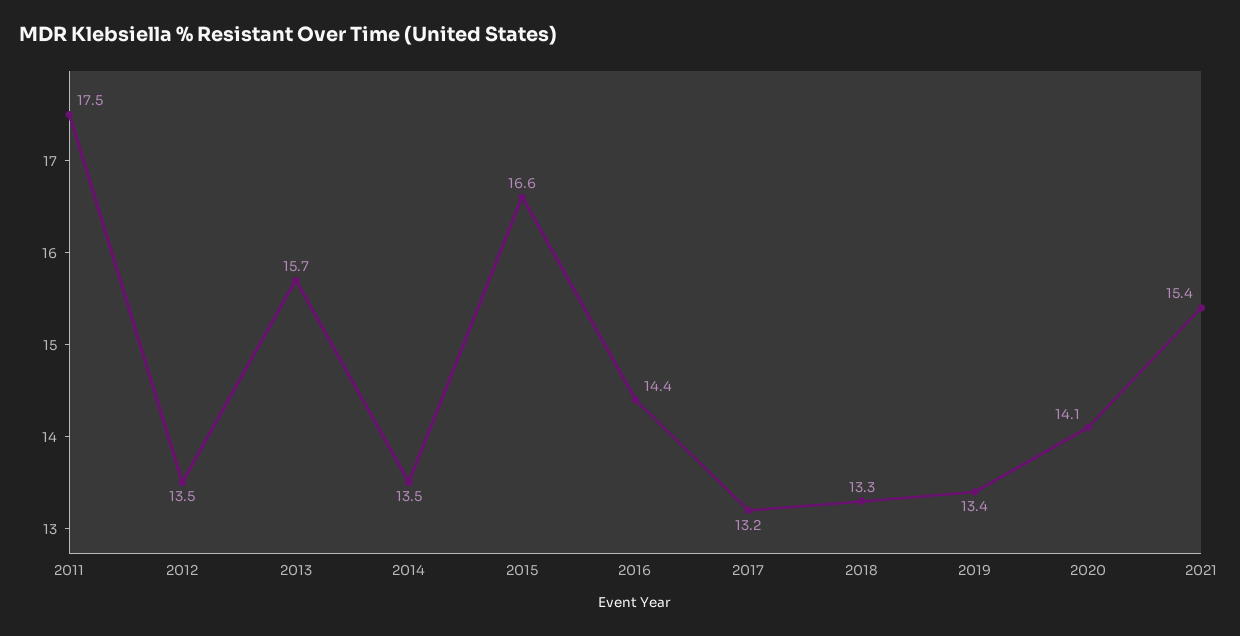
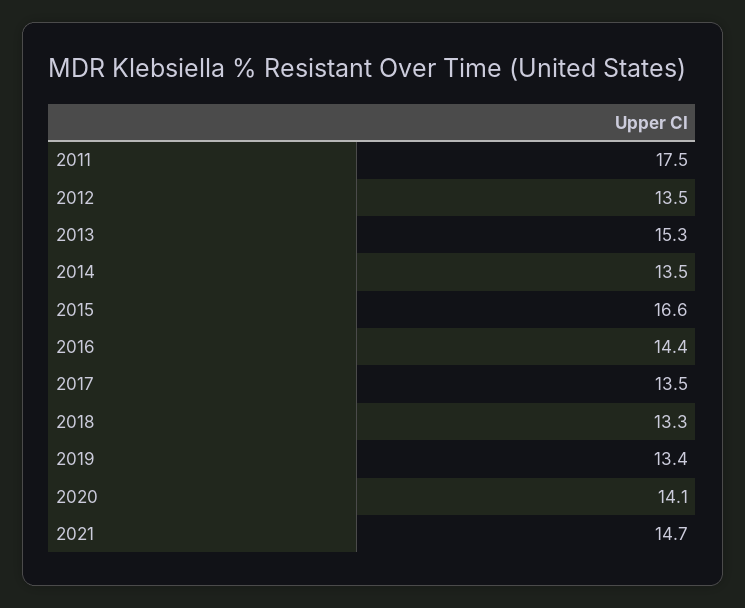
  {
    "2011": 17.5,
    "2012": 13.5,
-   "2013": 15.7,
+   "2013": 15.3,
    "2014": 13.5,
    "2015": 16.6,
    "2016": 14.4,
-   "2017": 13.2,
+   "2017": 13.5,
    "2018": 13.3,
    "2019": 13.4,
    "2020": 14.1,
-   "2021": 15.4
+   "2021": 14.7
  }

